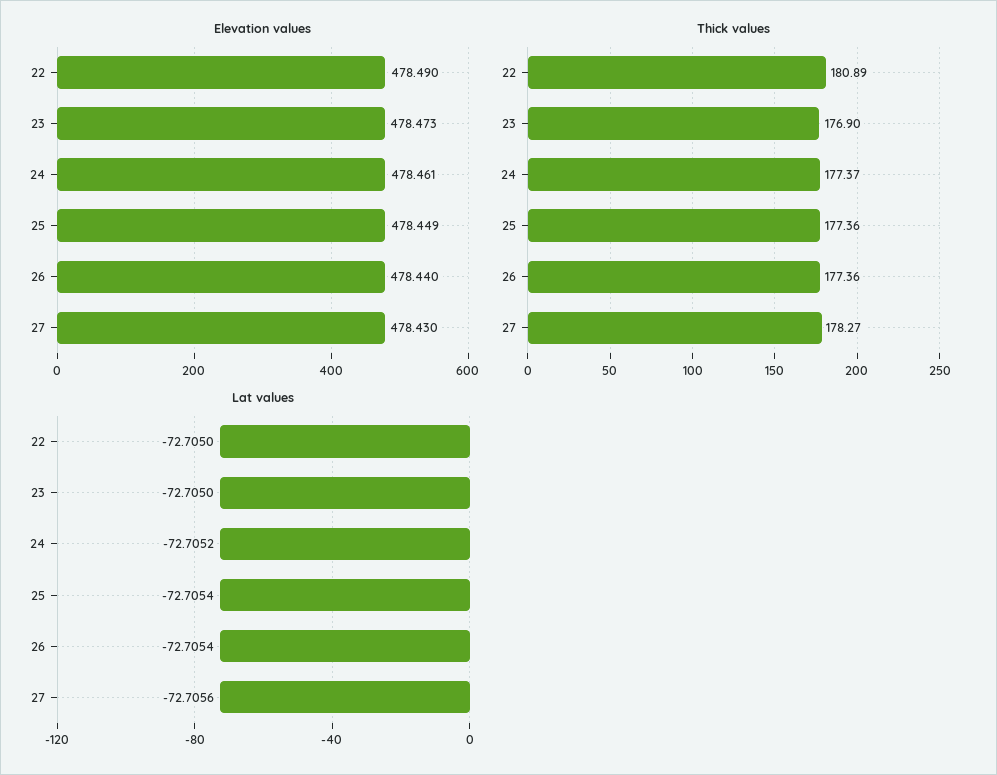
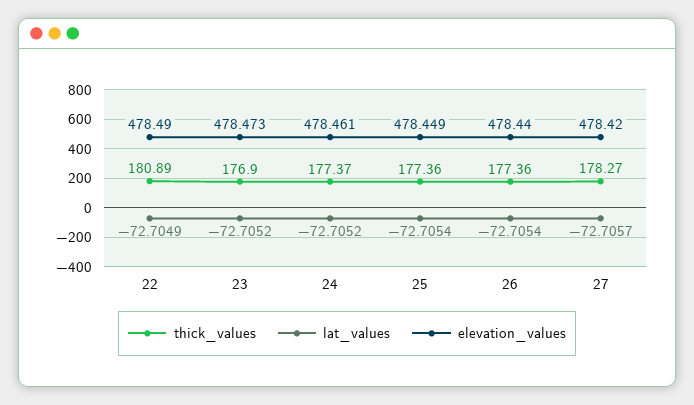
  {
    "Elevation values": {
      "22": 478.49,
      "23": 478.473,
      "24": 478.461,
      "25": 478.449,
      "26": 478.44,
-     "27": 478.43
+     "27": 478.42
    },
    "Thick values": {
      "22": 180.89,
      "23": 176.9,
      "24": 177.37,
      "25": 177.36,
      "26": 177.36,
      "27": 178.27
    },
    "Lat values": {
-     "22": -72.705,
+     "22": -72.7049,
-     "23": -72.705,
+     "23": -72.7052,
      "24": -72.7052,
      "25": -72.7054,
      "26": -72.7054,
-     "27": -72.7056
+     "27": -72.7057
    }
  }

